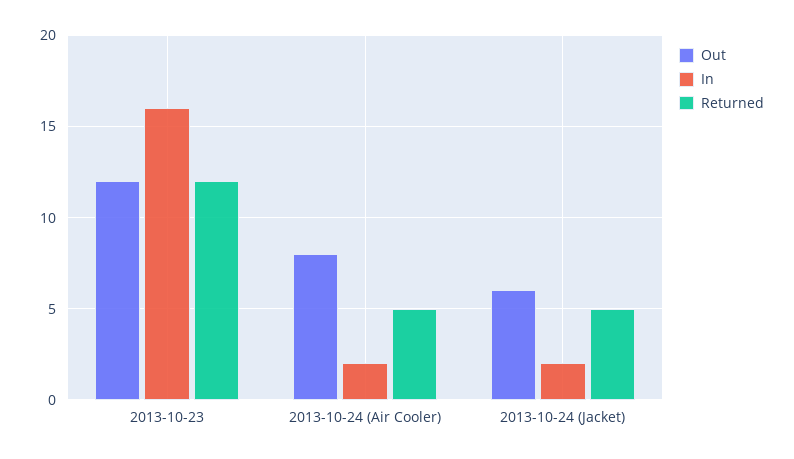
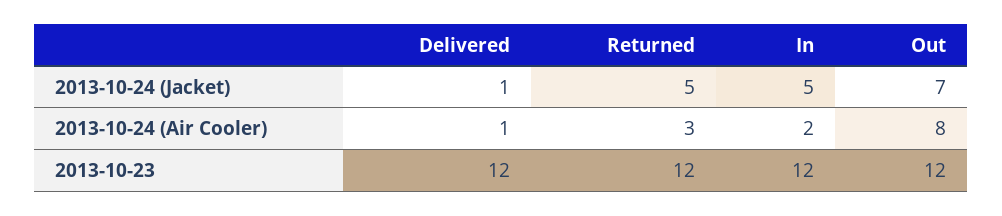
  {
    "Out": {
      "2013-10-23": 12,
      "2013-10-24 (Air Cooler)": 8,
-     "2013-10-24 (Jacket)": 6
+     "2013-10-24 (Jacket)": 7
    },
    "In": {
-     "2013-10-23": 16,
+     "2013-10-23": 12,
      "2013-10-24 (Air Cooler)": 2,
-     "2013-10-24 (Jacket)": 2
+     "2013-10-24 (Jacket)": 5
    },
    "Returned": {
      "2013-10-23": 12,
-     "2013-10-24 (Air Cooler)": 5,
+     "2013-10-24 (Air Cooler)": 3,
      "2013-10-24 (Jacket)": 5
-   }
+   },
+   "Delivered": {
+     "2013-10-24 (Jacket)": 1,
+     "2013-10-24 (Air Cooler)": 1,
+     "2013-10-23": 12
+   }
  }

